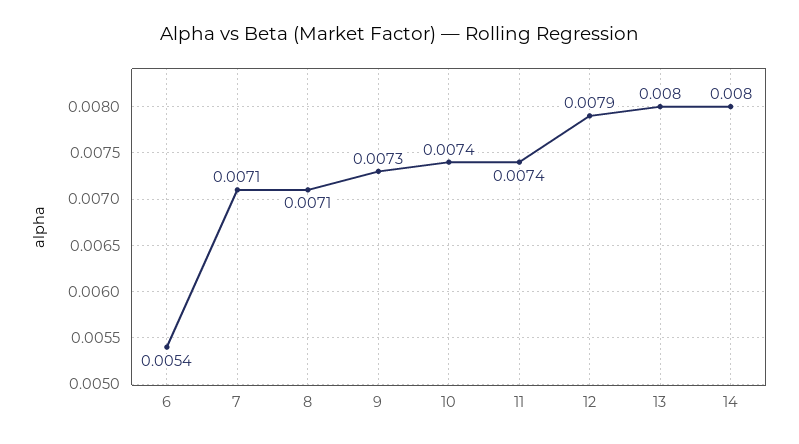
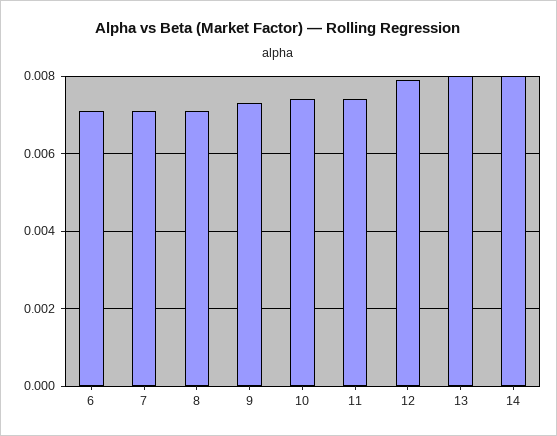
  {
-   "6": 0.0054,
+   "6": 0.007,
    "7": 0.0071,
    "8": 0.0071,
    "9": 0.0073,
    "10": 0.0074,
    "11": 0.0074,
    "12": 0.0079,
    "13": 0.008,
    "14": 0.008
  }

